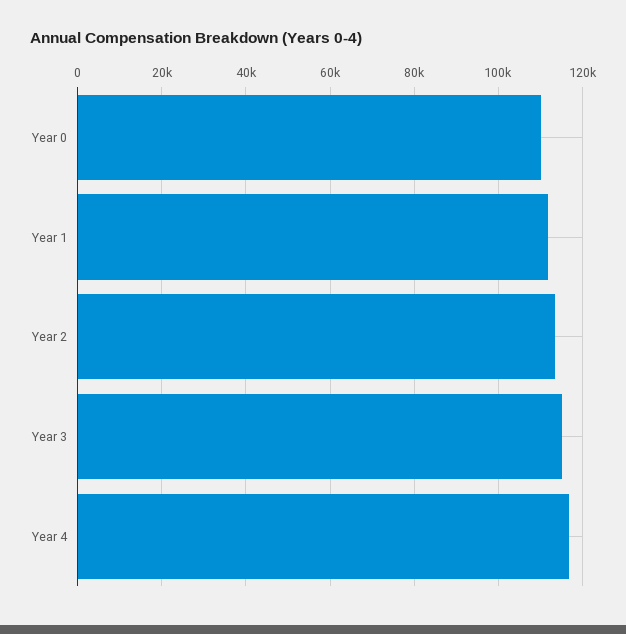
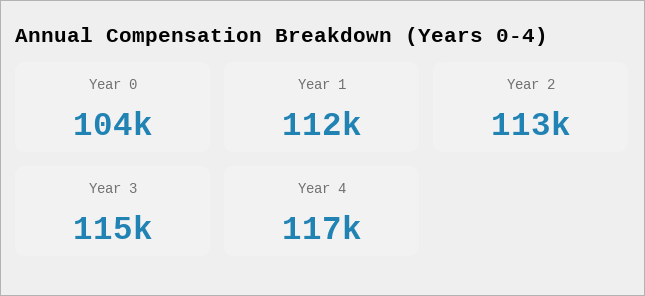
  {
-   "Year 0": 110000,
+   "Year 0": 104000,
    "Year 1": 112000,
    "Year 2": 113000,
    "Year 3": 115000,
    "Year 4": 117000
  }

